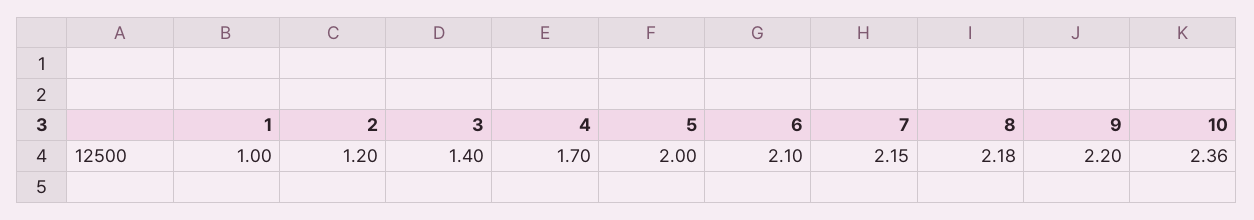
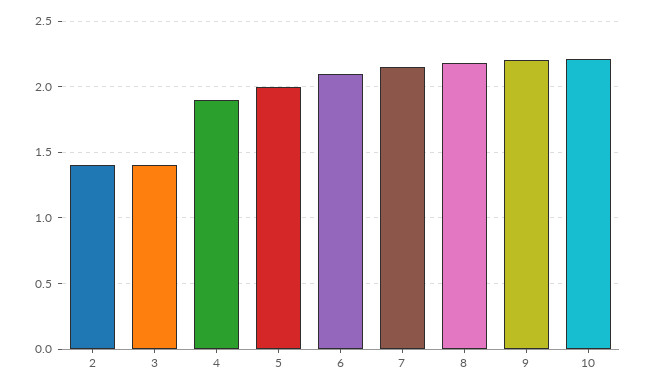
  {
-   "1": 1,
-   "2": 1.2,
+   "2": 1.4,
    "3": 1.4,
-   "4": 1.7,
+   "4": 1.9,
    "5": 2,
    "6": 2.1,
    "7": 2.15,
    "8": 2.18,
    "9": 2.2,
-   "10": 2.36
+   "10": 2.2
  }

